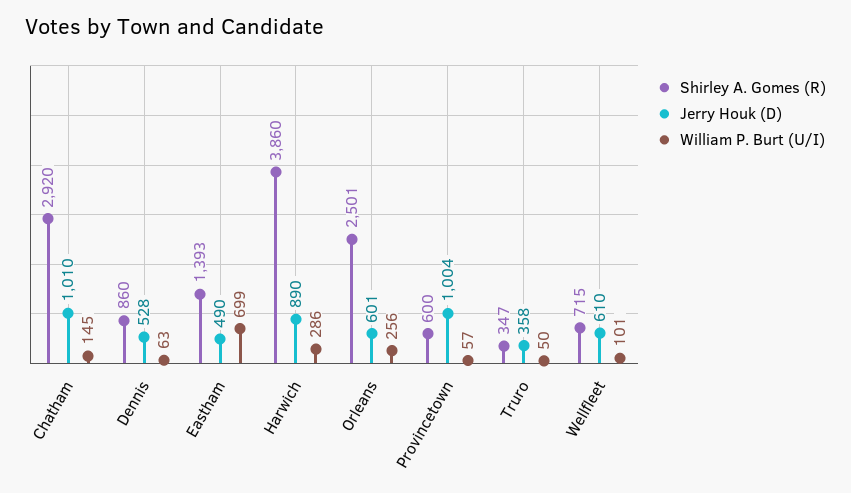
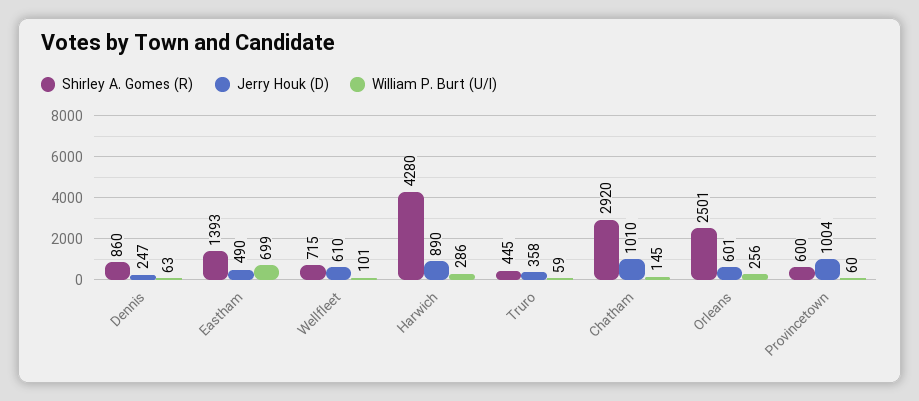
  {
    "Shirley A. Gomes (R)": {
      "Chatham": 2920,
      "Dennis": 860,
      "Eastham": 1393,
-     "Harwich": 3860,
+     "Harwich": 4280,
      "Orleans": 2501,
      "Provincetown": 600,
-     "Truro": 347,
+     "Truro": 445,
      "Wellfleet": 715
    },
    "Jerry Houk (D)": {
      "Chatham": 1010,
-     "Dennis": 528,
+     "Dennis": 247,
      "Eastham": 490,
      "Harwich": 890,
      "Orleans": 601,
      "Provincetown": 1004,
      "Truro": 358,
      "Wellfleet": 610
    },
    "William P. Burt (U/I)": {
      "Chatham": 145,
      "Dennis": 63,
      "Eastham": 699,
      "Harwich": 286,
      "Orleans": 256,
-     "Provincetown": 57,
+     "Provincetown": 60,
-     "Truro": 50,
+     "Truro": 59,
      "Wellfleet": 101
    }
  }

